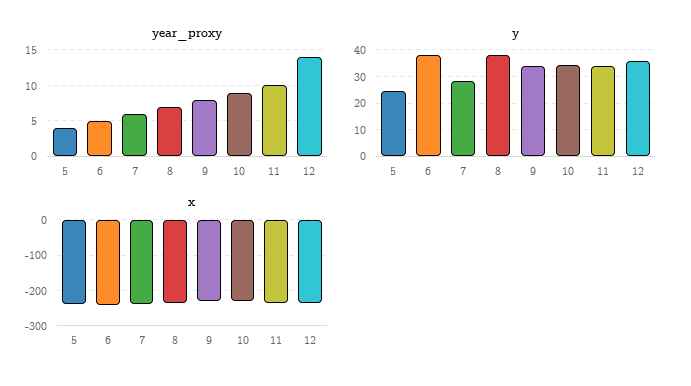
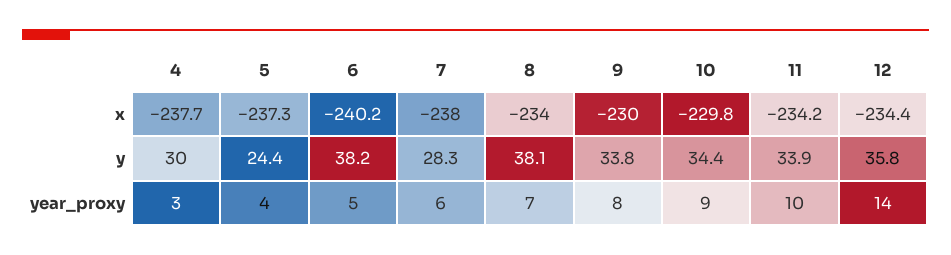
  {
    "year_proxy": {
      "5": 4,
      "6": 5,
      "7": 6,
      "8": 7,
      "9": 8,
      "10": 9,
      "11": 10,
-     "12": 14
+     "12": 14,
+     "4": 3
    },
    "y": {
      "5": 24.4,
      "6": 38.2,
      "7": 28.3,
      "8": 38.1,
      "9": 33.8,
      "10": 34.4,
      "11": 33.9,
-     "12": 35.8
+     "12": 35.8,
+     "4": 30
    },
    "x": {
      "5": -237.3,
      "6": -240.2,
      "7": -238,
      "8": -234,
      "9": -230,
      "10": -229.8,
      "11": -234.2,
-     "12": -234.4
+     "12": -234.4,
+     "4": -237.7
    }
  }

